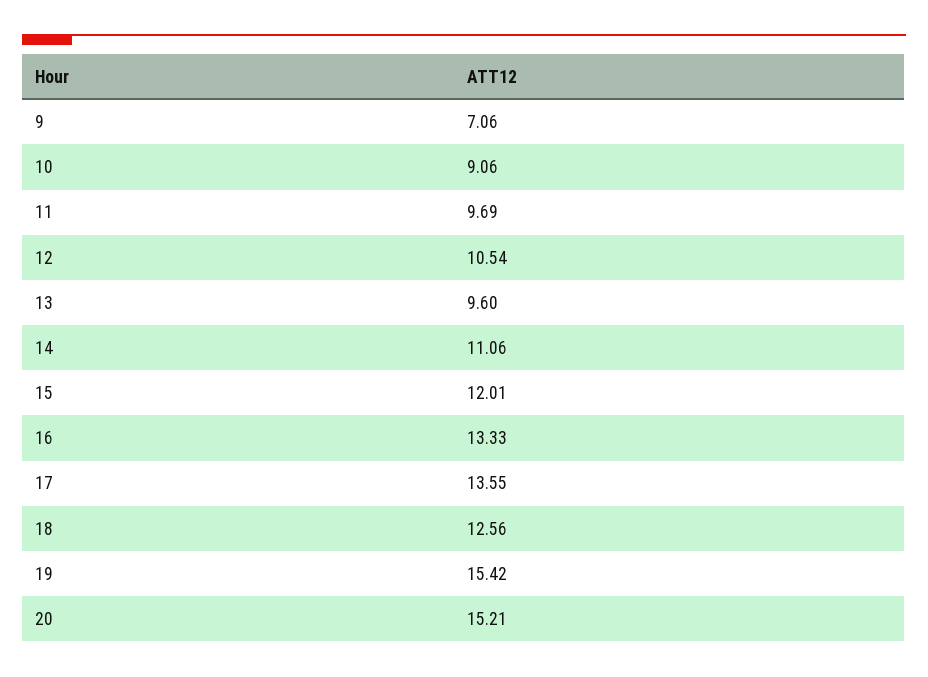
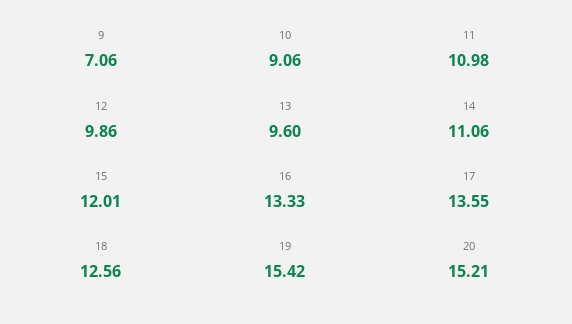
  {
    "9": 7.06,
    "10": 9.06,
-   "11": 9.69,
+   "11": 10.98,
-   "12": 10.54,
+   "12": 9.86,
    "13": 9.6,
    "14": 11.06,
    "15": 12.01,
    "16": 13.33,
    "17": 13.55,
    "18": 12.56,
    "19": 15.42,
    "20": 15.21
  }

